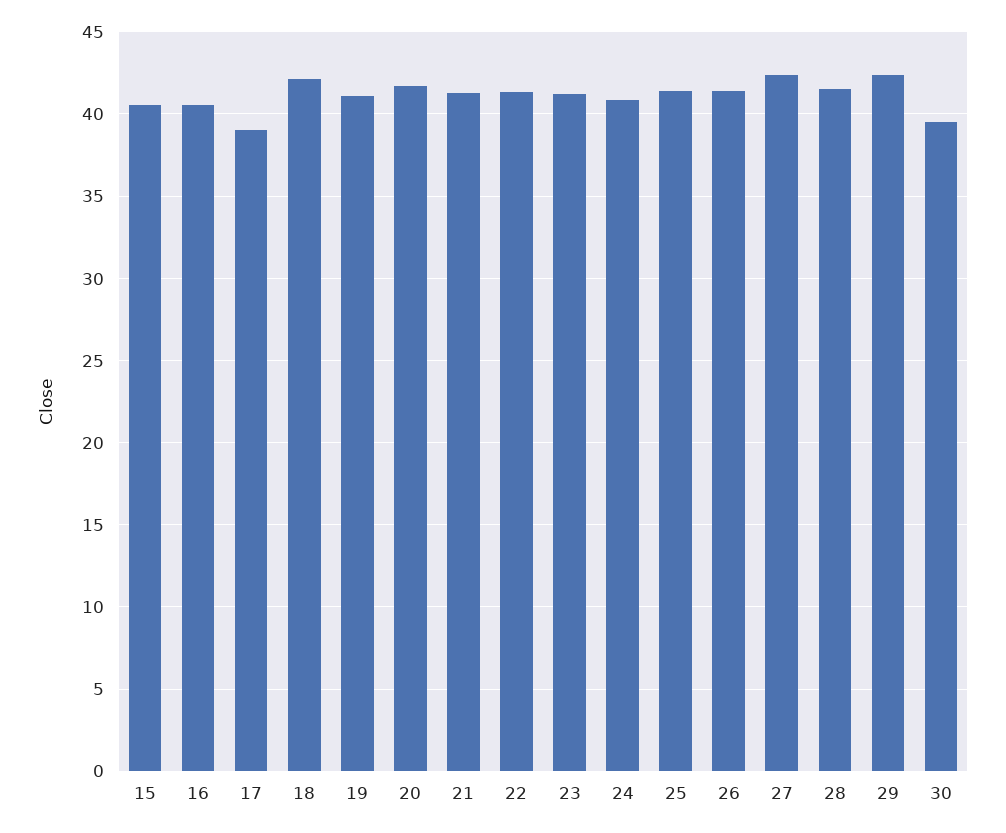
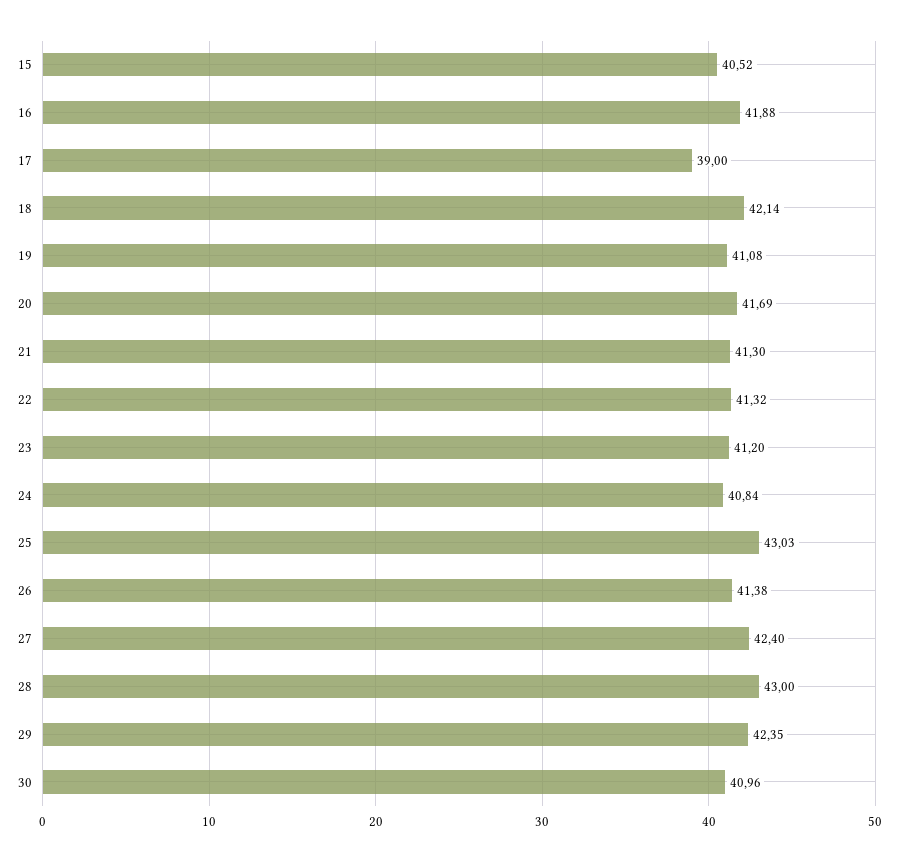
  {
    "15": 40.52,
-   "16": 40.5,
+   "16": 41.88,
    "17": 39,
    "18": 42.14,
    "19": 41.08,
    "20": 41.69,
    "21": 41.3,
    "22": 41.32,
    "23": 41.2,
    "24": 40.84,
-   "25": 41.5,
+   "25": 43.03,
    "26": 41.38,
    "27": 42.4,
-   "28": 41.5,
+   "28": 43,
    "29": 42.35,
-   "30": 39.5
+   "30": 40.96
  }

